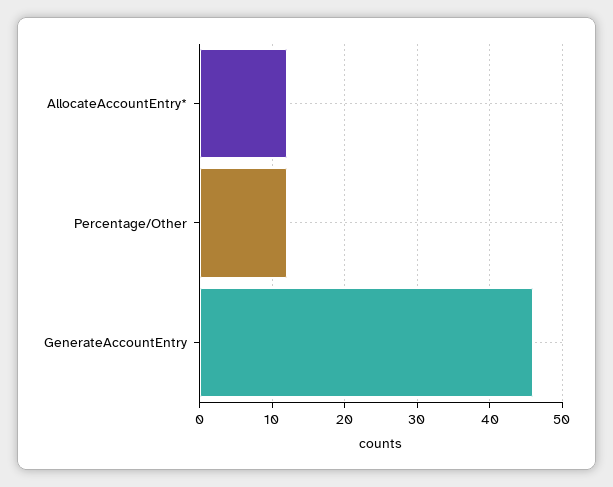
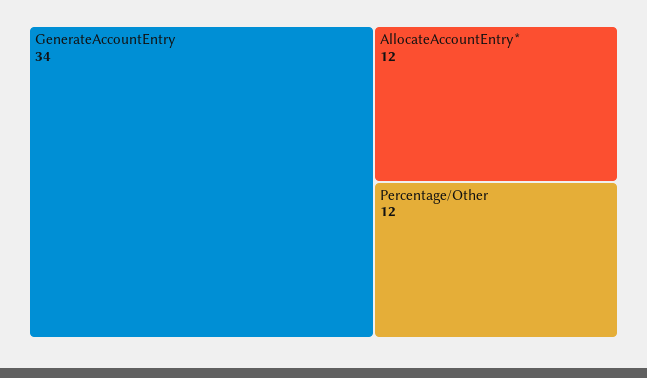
  {
    "AllocateAccountEntry*": 12,
    "Percentage/Other": 12,
-   "GenerateAccountEntry": 46
+   "GenerateAccountEntry": 34
  }

